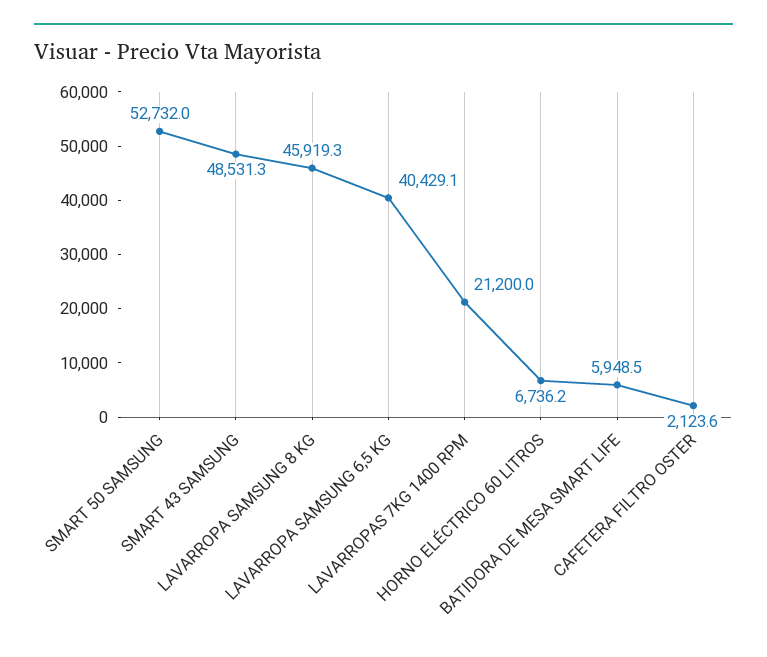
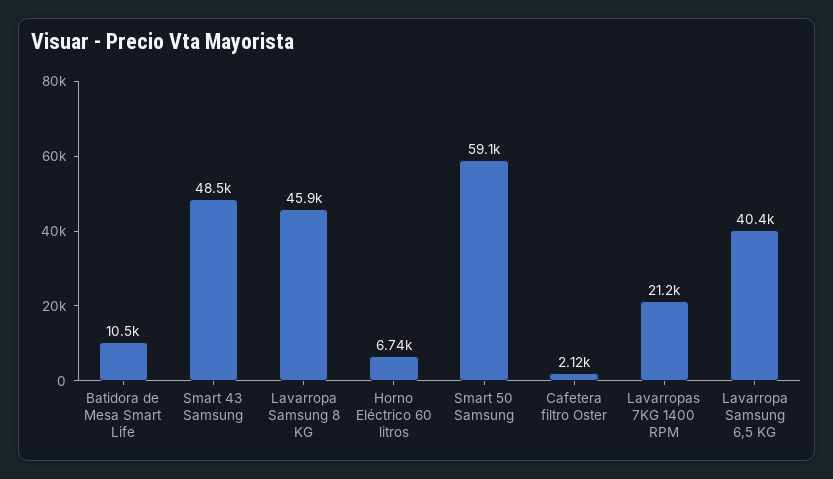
  {
-   "SMART 50 SAMSUNG": 52732,
+   "SMART 50 SAMSUNG": 59100,
    "SMART 43 SAMSUNG": 48531.3,
    "LAVARROPA SAMSUNG 8 KG": 45919.3,
    "LAVARROPA SAMSUNG 6,5 KG": 40429.1,
    "LAVARROPAS 7KG 1400 RPM": 21200,
    "HORNO ELÉCTRICO 60 LITROS": 6736.2,
-   "BATIDORA DE MESA SMART LIFE": 5948.5,
+   "BATIDORA DE MESA SMART LIFE": 10500,
    "CAFETERA FILTRO OSTER": 2123.6
  }

